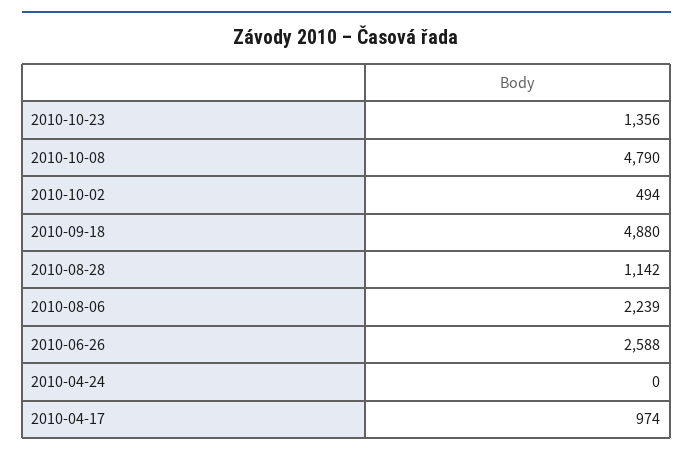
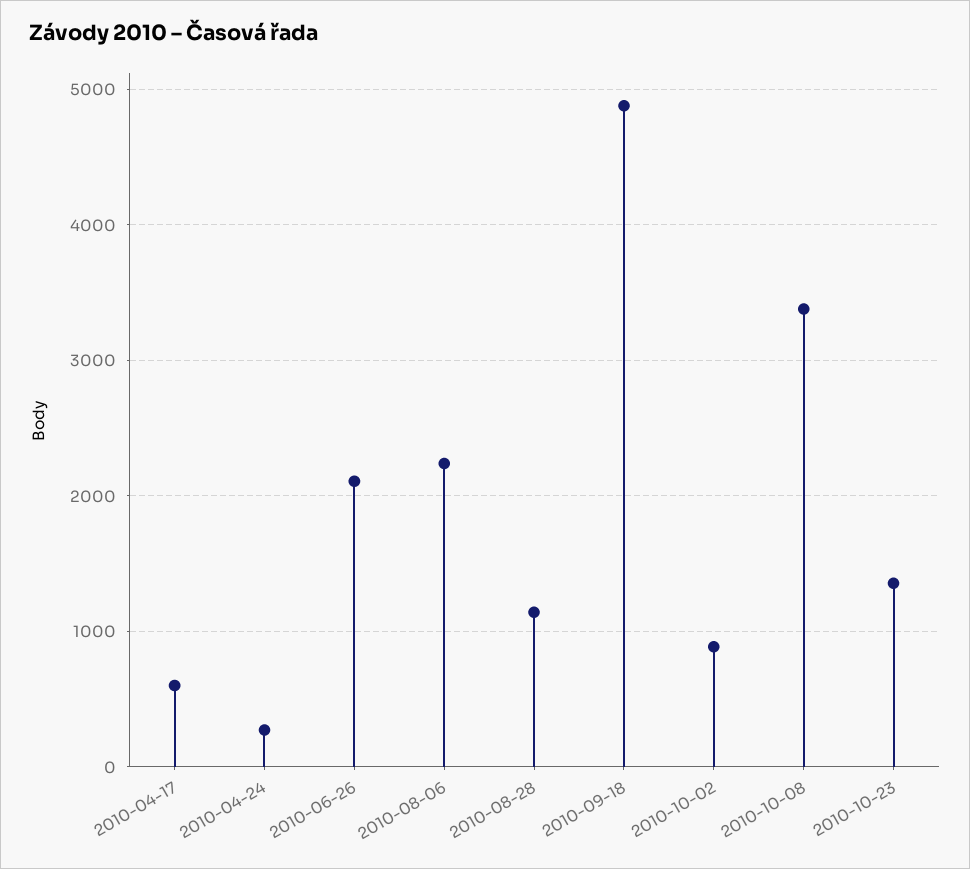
  {
    "2010-10-23": 1356,
-   "2010-10-08": 4790,
+   "2010-10-08": 3400,
-   "2010-10-02": 494,
+   "2010-10-02": 900,
    "2010-09-18": 4880,
    "2010-08-28": 1142,
    "2010-08-06": 2239,
-   "2010-06-26": 2588,
+   "2010-06-26": 2100,
-   "2010-04-24": 0,
+   "2010-04-24": 300,
-   "2010-04-17": 974
+   "2010-04-17": 600
  }

